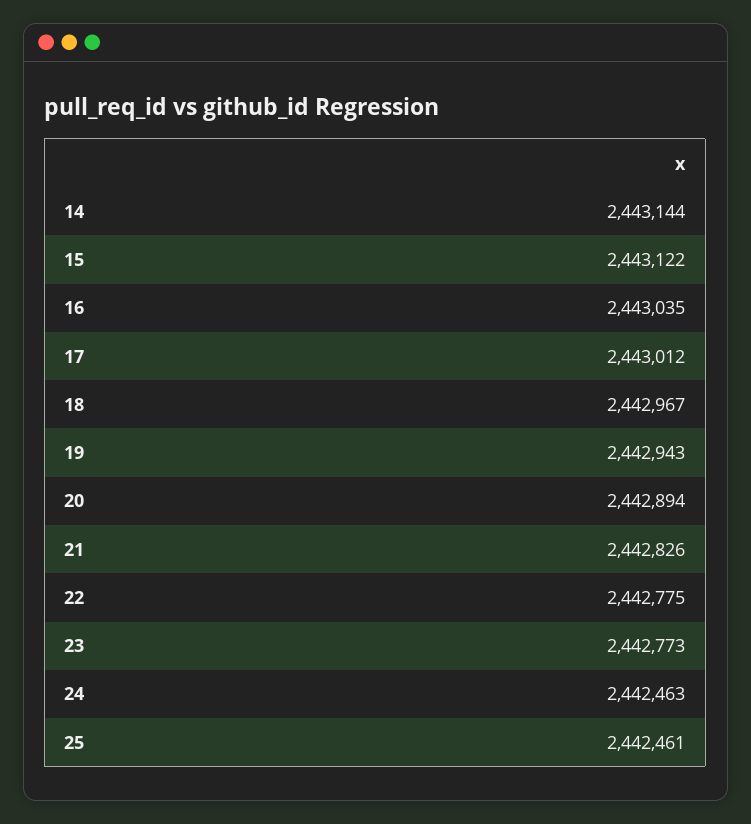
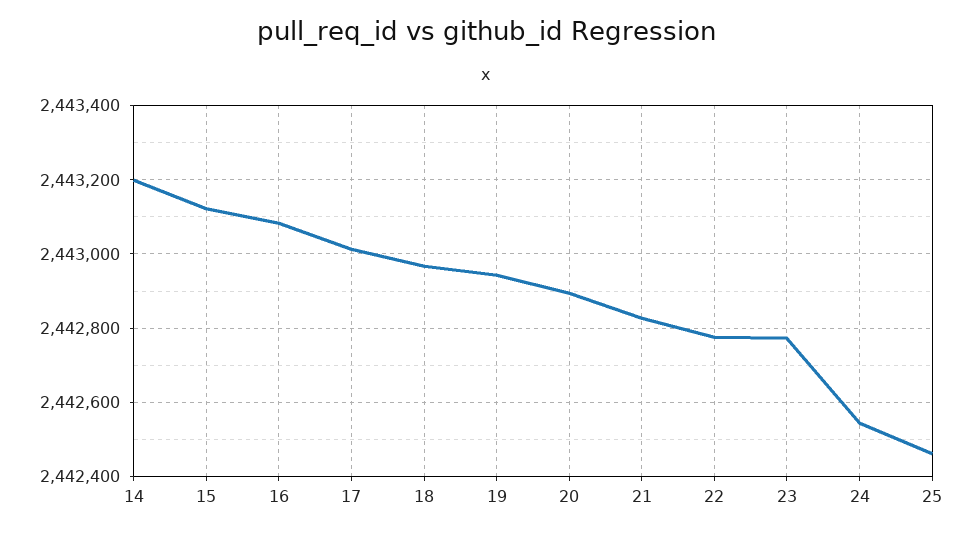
  {
-   "14": 2443144,
+   "14": 2443200,
    "15": 2443122,
-   "16": 2443035,
+   "16": 2443080,
    "17": 2443012,
    "18": 2442967,
    "19": 2442943,
    "20": 2442894,
    "21": 2442826,
    "22": 2442775,
    "23": 2442773,
-   "24": 2442463,
+   "24": 2442540,
    "25": 2442461
  }

